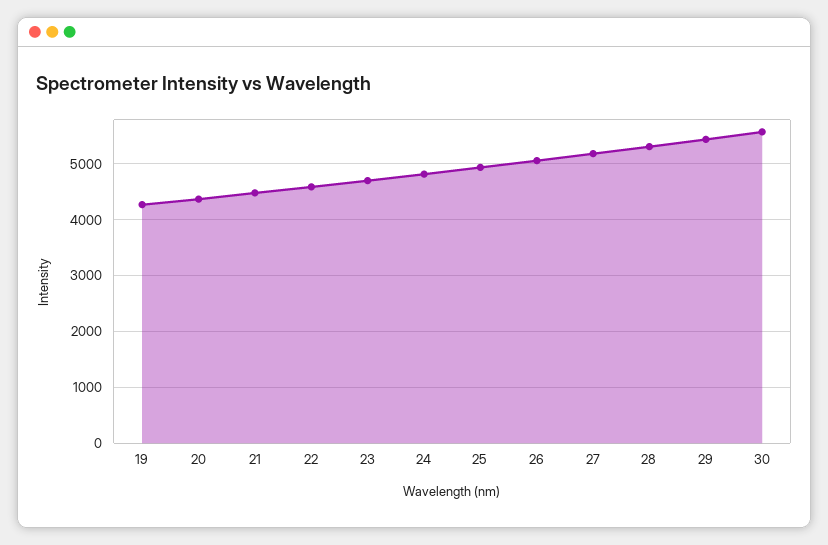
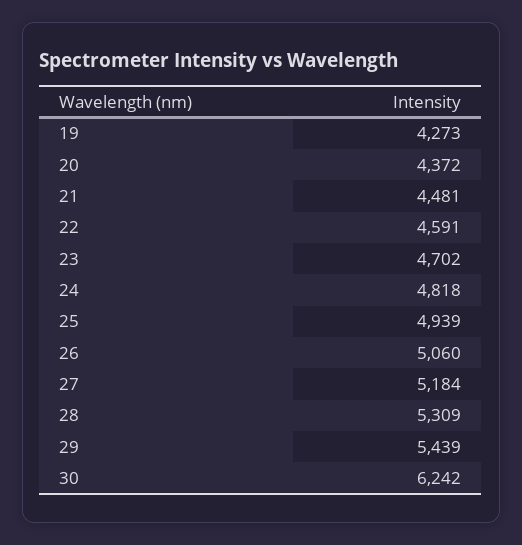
  {
    "19": 4273,
    "20": 4372,
    "21": 4481,
    "22": 4591,
    "23": 4702,
    "24": 4818,
    "25": 4939,
    "26": 5060,
    "27": 5184,
    "28": 5309,
    "29": 5439,
-   "30": 5600
+   "30": 6242
  }

